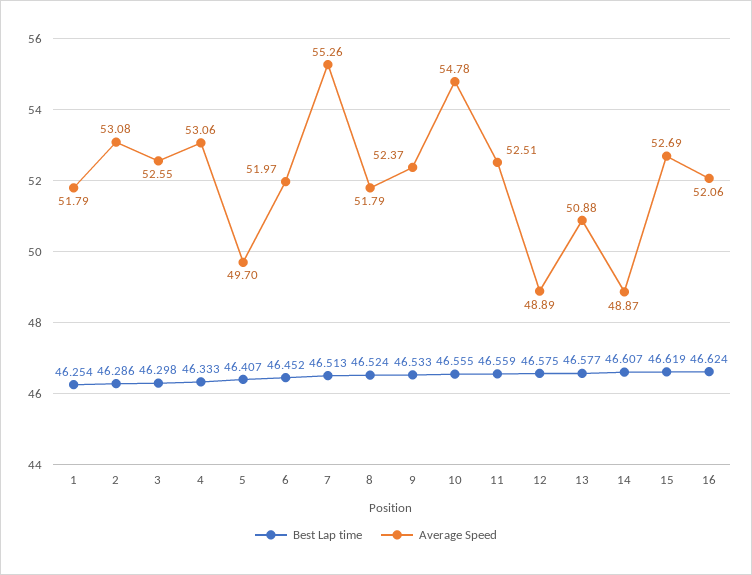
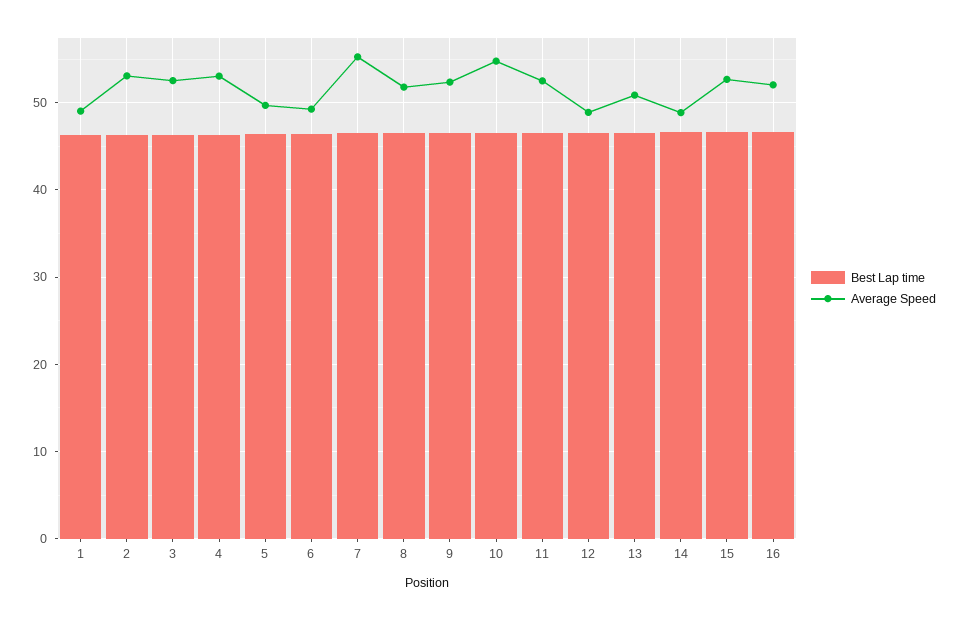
  {
    "Best Lap time": {
      "1": 46.254,
      "2": 46.286,
      "3": 46.298,
      "4": 46.333,
      "5": 46.407,
      "6": 46.452,
      "7": 46.513,
      "8": 46.524,
      "9": 46.533,
      "10": 46.555,
      "11": 46.559,
      "12": 46.575,
      "13": 46.577,
      "14": 46.607,
      "15": 46.619,
      "16": 46.624
    },
    "Average Speed": {
-     "1": 51.79,
+     "1": 49,
      "2": 53.08,
      "3": 52.55,
      "4": 53.06,
      "5": 49.7,
-     "6": 51.97,
+     "6": 49,
      "7": 55.26,
      "8": 51.79,
      "9": 52.37,
      "10": 54.78,
      "11": 52.51,
      "12": 48.89,
      "13": 50.88,
      "14": 48.87,
      "15": 52.69,
      "16": 52.06
    }
  }

